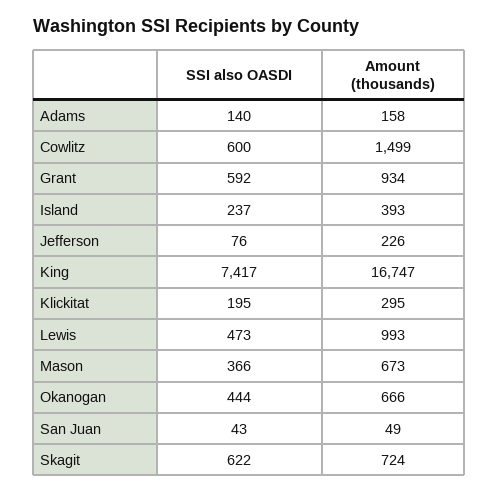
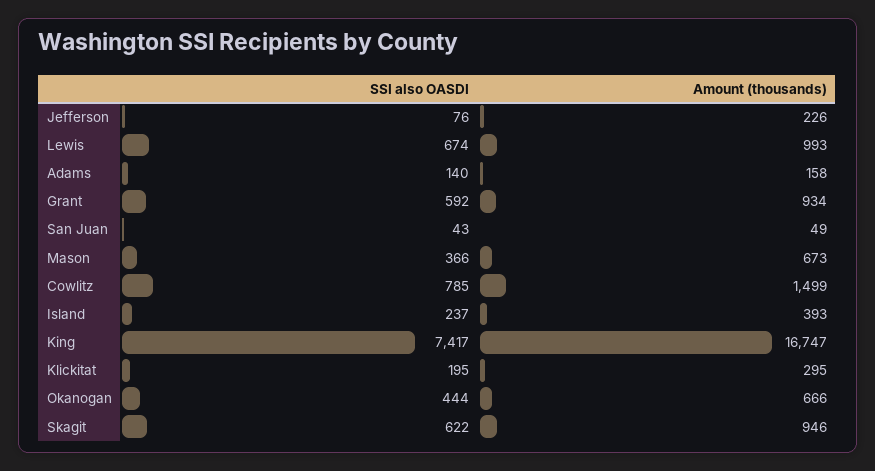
  {
    "SSI also OASDI": {
      "Adams": 140,
-     "Cowlitz": 600,
+     "Cowlitz": 785,
      "Grant": 592,
      "Island": 237,
      "Jefferson": 76,
      "King": 7417,
      "Klickitat": 195,
-     "Lewis": 473,
+     "Lewis": 674,
      "Mason": 366,
      "Okanogan": 444,
      "San Juan": 43,
      "Skagit": 622
    },
    "Amount (thousands)": {
      "Adams": 158,
      "Cowlitz": 1499,
      "Grant": 934,
      "Island": 393,
      "Jefferson": 226,
      "King": 16747,
      "Klickitat": 295,
      "Lewis": 993,
      "Mason": 673,
      "Okanogan": 666,
      "San Juan": 49,
-     "Skagit": 724
+     "Skagit": 946
    }
  }

